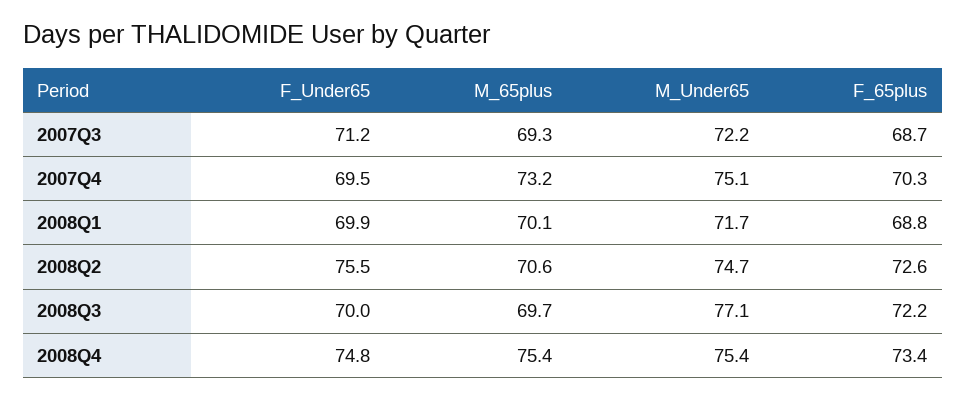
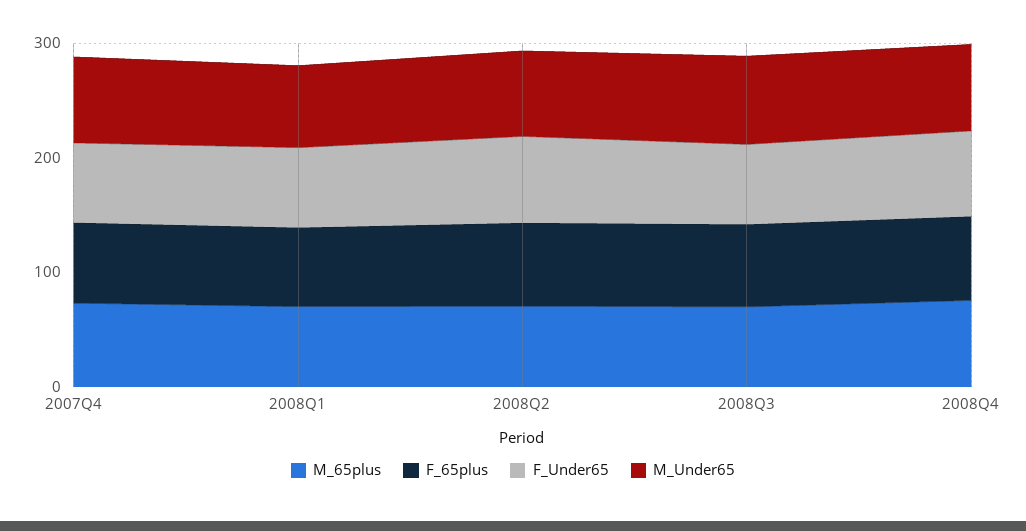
  {
    "F_Under65": {
-     "2007Q3": 71.2,
      "2007Q4": 69.5,
      "2008Q1": 69.9,
      "2008Q2": 75.5,
      "2008Q3": 70,
      "2008Q4": 74.8
    },
    "M_65plus": {
-     "2007Q3": 69.3,
      "2007Q4": 73.2,
      "2008Q1": 70.1,
      "2008Q2": 70.6,
      "2008Q3": 69.7,
      "2008Q4": 75.4
    },
    "M_Under65": {
-     "2007Q3": 72.2,
      "2007Q4": 75.1,
      "2008Q1": 71.7,
      "2008Q2": 74.7,
      "2008Q3": 77.1,
      "2008Q4": 75.4
    },
    "F_65plus": {
-     "2007Q3": 68.7,
      "2007Q4": 70.3,
      "2008Q1": 68.8,
      "2008Q2": 72.6,
      "2008Q3": 72.2,
      "2008Q4": 73.4
    }
  }

